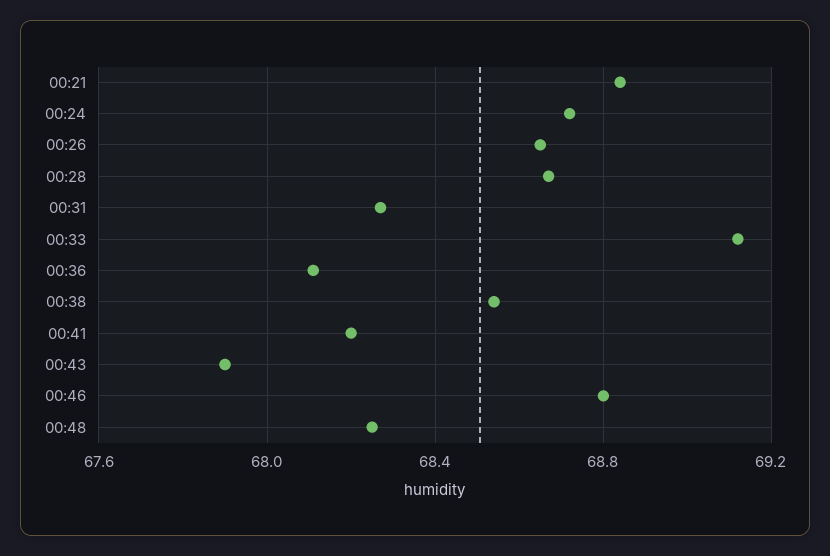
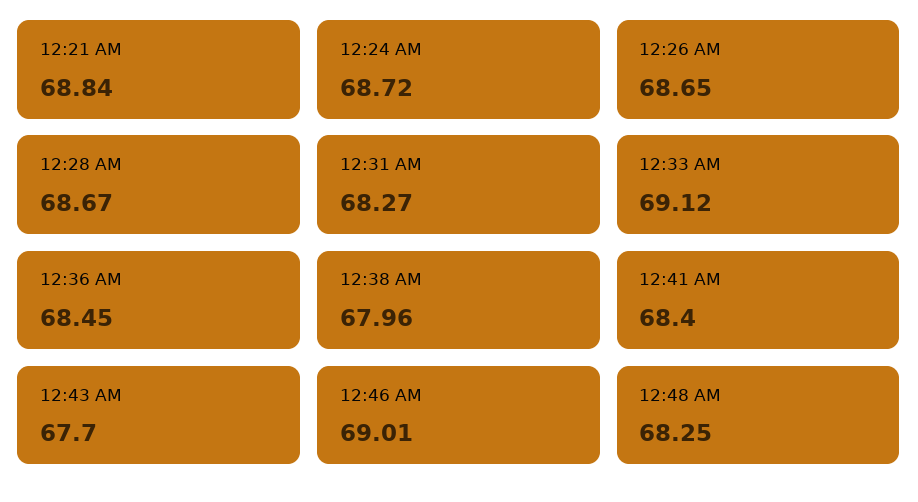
  {
    "00:21": 68.84,
    "00:24": 68.72,
    "00:26": 68.65,
    "00:28": 68.67,
    "00:31": 68.27,
    "00:33": 69.12,
-   "00:36": 68.1,
+   "00:36": 68.45,
-   "00:38": 68.55,
+   "00:38": 67.96,
-   "00:41": 68.2,
+   "00:41": 68.4,
-   "00:43": 67.9,
+   "00:43": 67.7,
-   "00:46": 68.8,
+   "00:46": 69.01,
    "00:48": 68.25
  }

